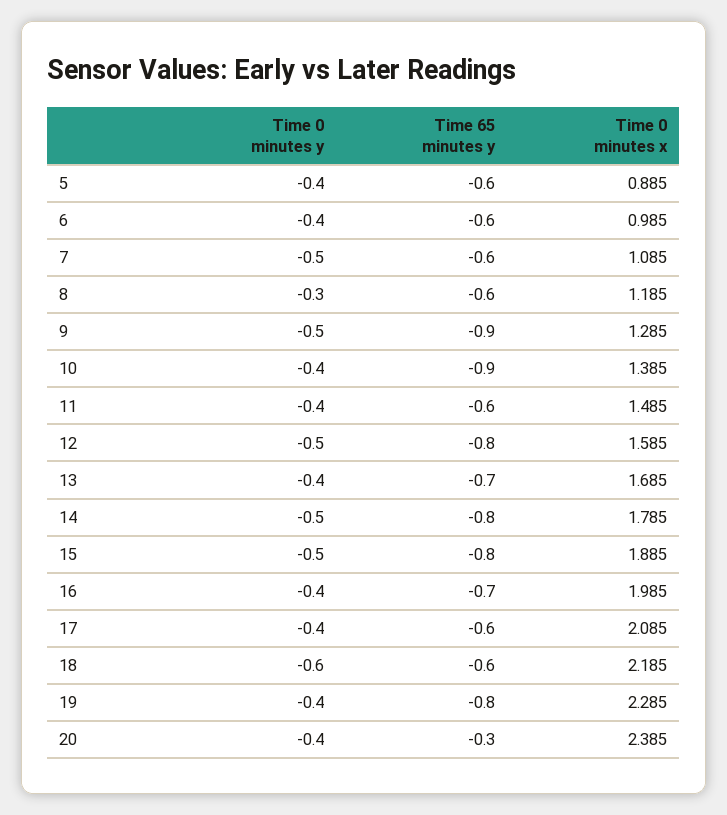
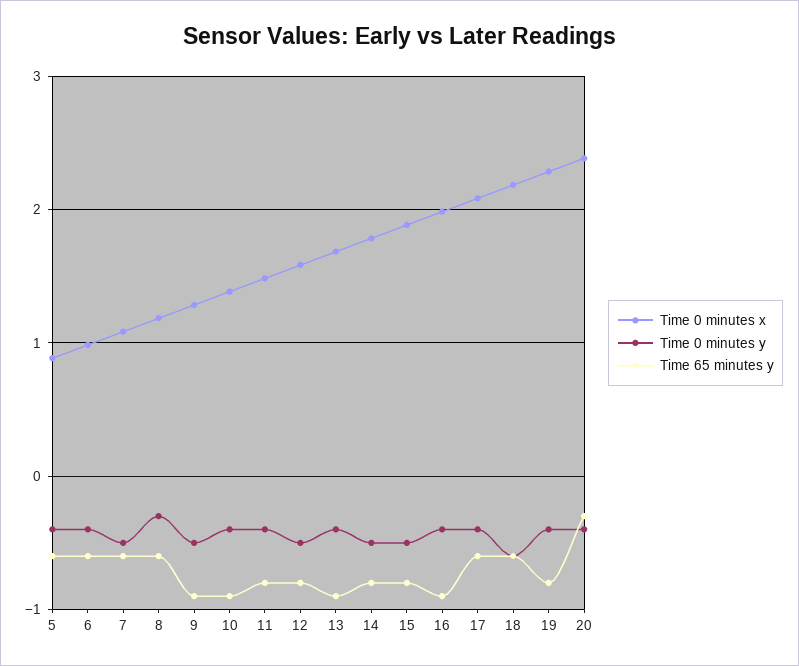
  {
    "Time 0 minutes y": {
      "5": -0.4,
      "6": -0.4,
      "7": -0.5,
      "8": -0.3,
      "9": -0.5,
      "10": -0.4,
      "11": -0.4,
      "12": -0.5,
      "13": -0.4,
      "14": -0.5,
      "15": -0.5,
      "16": -0.4,
      "17": -0.4,
      "18": -0.6,
      "19": -0.4,
      "20": -0.4
    },
    "Time 65 minutes y": {
      "5": -0.6,
      "6": -0.6,
      "7": -0.6,
      "8": -0.6,
      "9": -0.9,
      "10": -0.9,
-     "11": -0.6,
+     "11": -0.8,
      "12": -0.8,
-     "13": -0.7,
+     "13": -0.9,
      "14": -0.8,
      "15": -0.8,
-     "16": -0.7,
+     "16": -0.9,
      "17": -0.6,
      "18": -0.6,
      "19": -0.8,
      "20": -0.3
    },
    "Time 0 minutes x": {
      "5": 0.885,
      "6": 0.985,
      "7": 1.085,
      "8": 1.185,
      "9": 1.285,
      "10": 1.385,
      "11": 1.485,
      "12": 1.585,
      "13": 1.685,
      "14": 1.785,
      "15": 1.885,
      "16": 1.985,
      "17": 2.085,
      "18": 2.185,
      "19": 2.285,
      "20": 2.385
    }
  }

